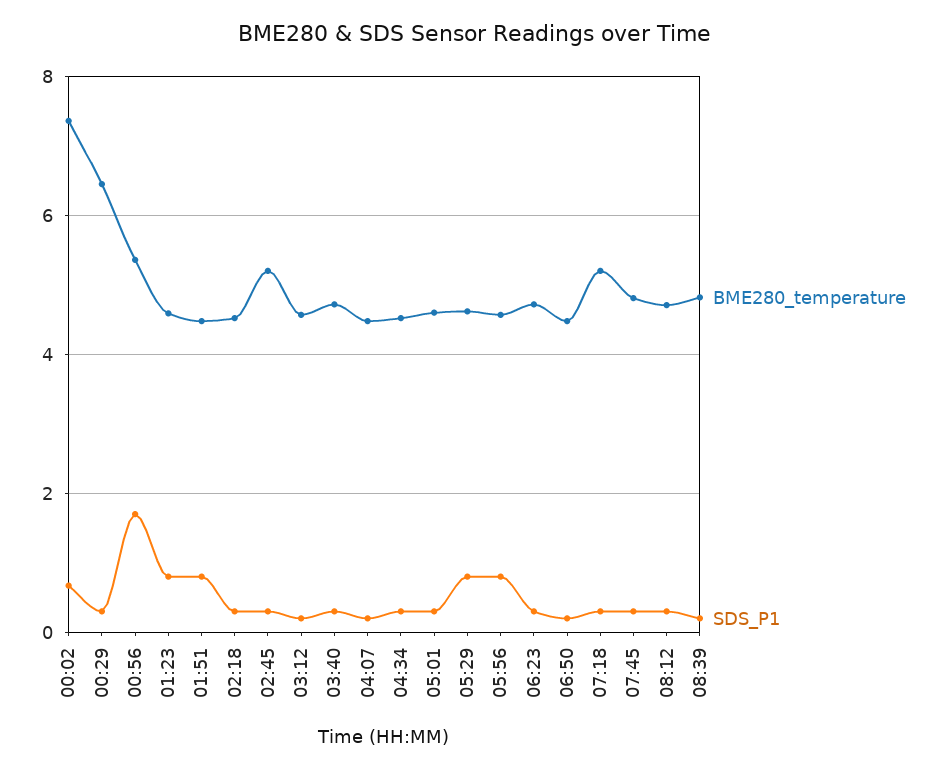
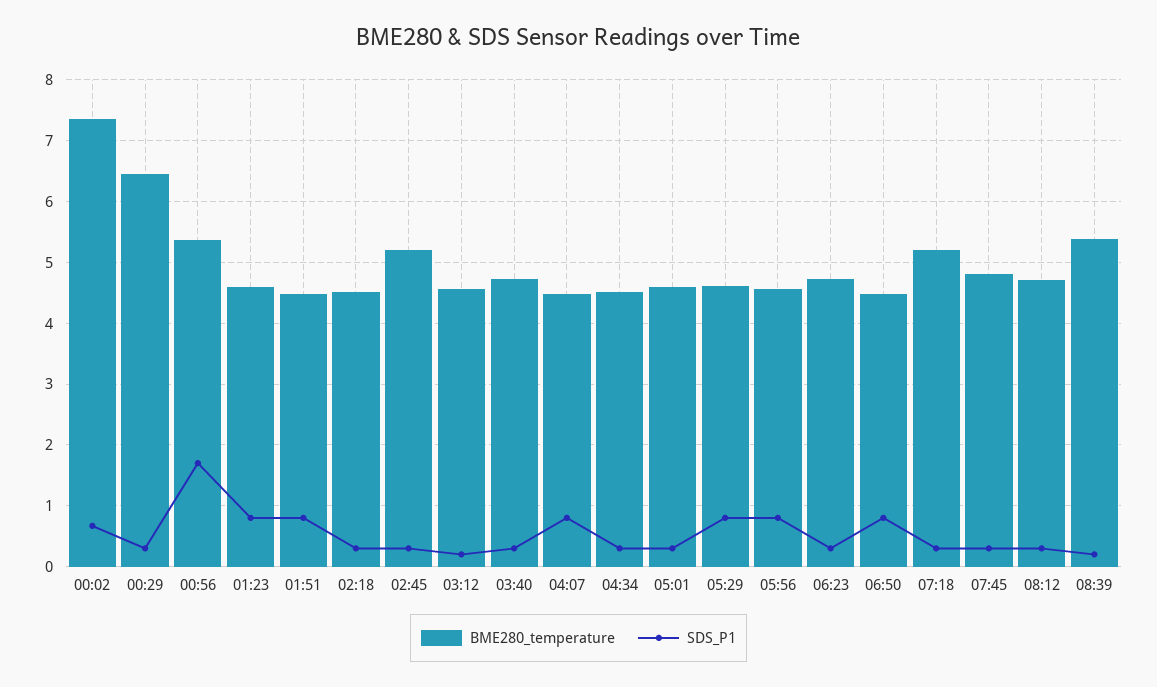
  {
    "BME280_temperature": {
      "00:02": 7.4,
      "00:29": 6.5,
      "00:56": 5.4,
      "01:23": 4.6,
      "01:51": 4.5,
      "02:18": 4.5,
      "02:45": 5.2,
      "03:12": 4.6,
      "03:40": 4.7,
      "04:07": 4.5,
      "04:34": 4.5,
      "05:01": 4.6,
      "05:29": 4.6,
      "05:56": 4.6,
      "06:23": 4.7,
      "06:50": 4.5,
      "07:18": 5.2,
      "07:45": 4.8,
      "08:12": 4.7,
-     "08:39": 4.8
+     "08:39": 5.4
    },
    "SDS_P1": {
      "00:02": 0.7,
      "00:29": 0.3,
      "00:56": 1.7,
      "01:23": 0.8,
      "01:51": 0.8,
      "02:18": 0.3,
      "02:45": 0.3,
      "03:12": 0.2,
      "03:40": 0.3,
-     "04:07": 0.2,
+     "04:07": 0.8,
      "04:34": 0.3,
      "05:01": 0.3,
      "05:29": 0.8,
      "05:56": 0.8,
      "06:23": 0.3,
-     "06:50": 0.2,
+     "06:50": 0.8,
      "07:18": 0.3,
      "07:45": 0.3,
      "08:12": 0.3,
      "08:39": 0.2
    }
  }

